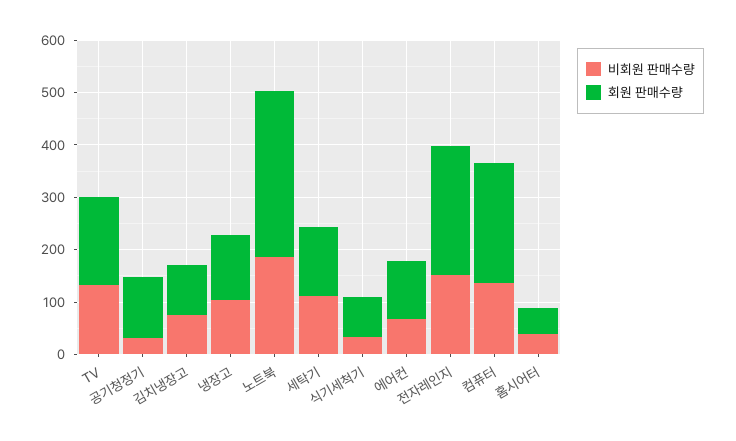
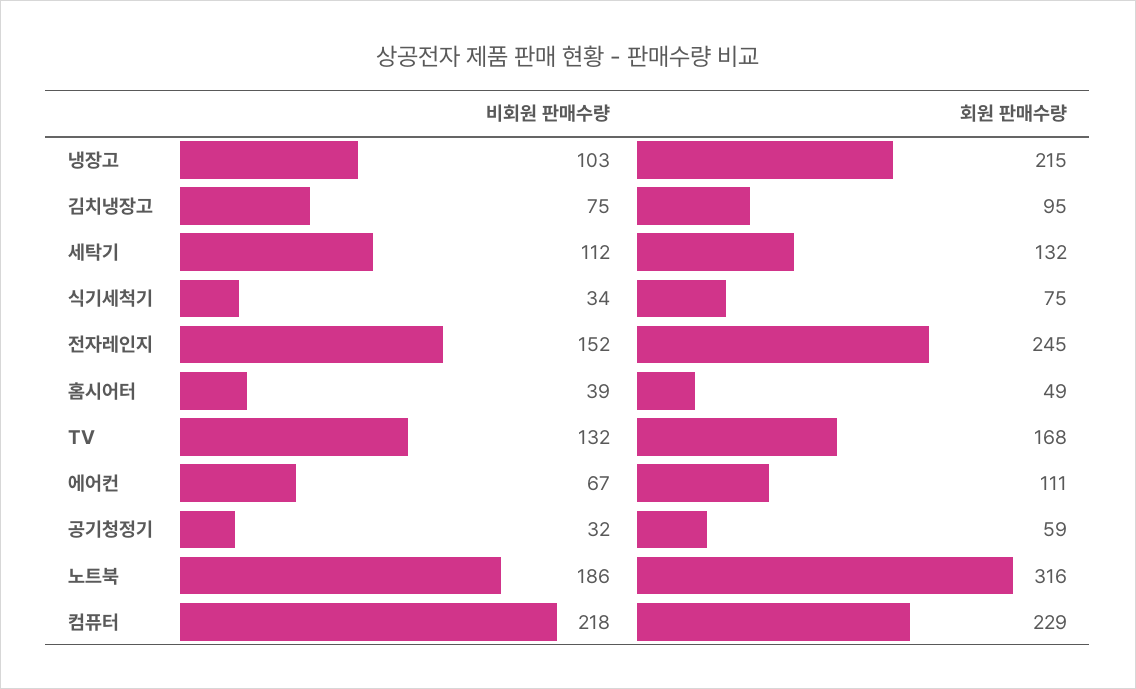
  {
    "비회원 판매수량": {
      "TV": 132,
      "공기청정기": 32,
      "김치냉장고": 75,
      "냉장고": 103,
      "노트북": 186,
      "세탁기": 112,
      "식기세척기": 34,
      "에어컨": 67,
      "전자레인지": 152,
-     "컴퓨터": 140,
+     "컴퓨터": 218,
      "홈시어터": 39
    },
    "회원 판매수량": {
      "TV": 168,
-     "공기청정기": 120,
+     "공기청정기": 59,
      "김치냉장고": 95,
-     "냉장고": 120,
+     "냉장고": 215,
      "노트북": 316,
      "세탁기": 132,
      "식기세척기": 75,
      "에어컨": 111,
      "전자레인지": 245,
      "컴퓨터": 229,
      "홈시어터": 49
    }
  }

